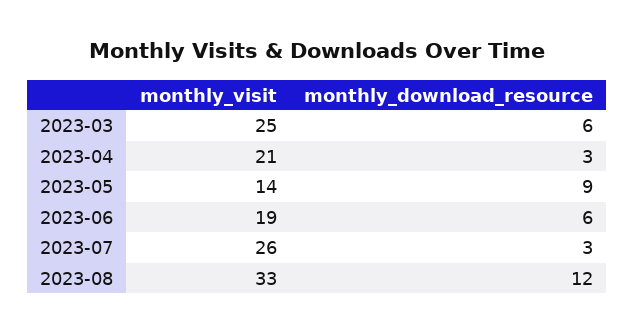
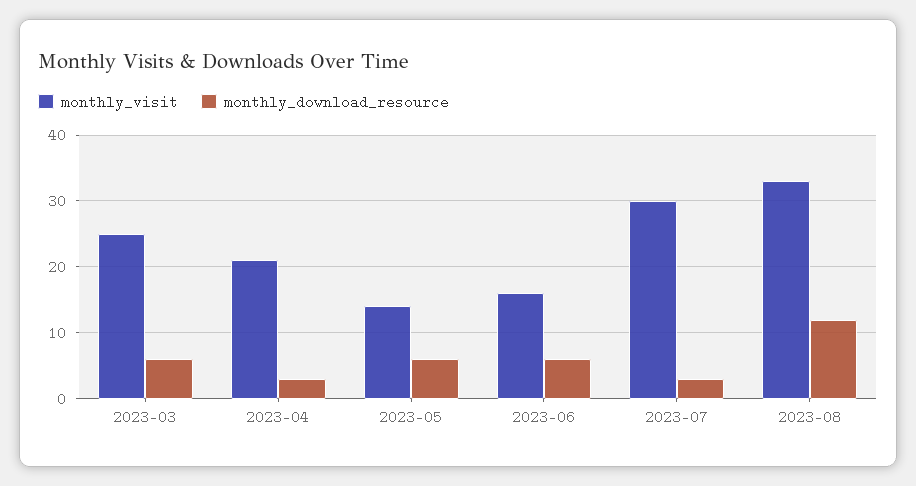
  {
    "monthly_visit": {
      "2023-03": 25,
      "2023-04": 21,
      "2023-05": 14,
-     "2023-06": 19,
+     "2023-06": 16,
-     "2023-07": 26,
+     "2023-07": 30,
      "2023-08": 33
    },
    "monthly_download_resource": {
      "2023-03": 6,
      "2023-04": 3,
-     "2023-05": 9,
+     "2023-05": 6,
      "2023-06": 6,
      "2023-07": 3,
      "2023-08": 12
    }
  }

